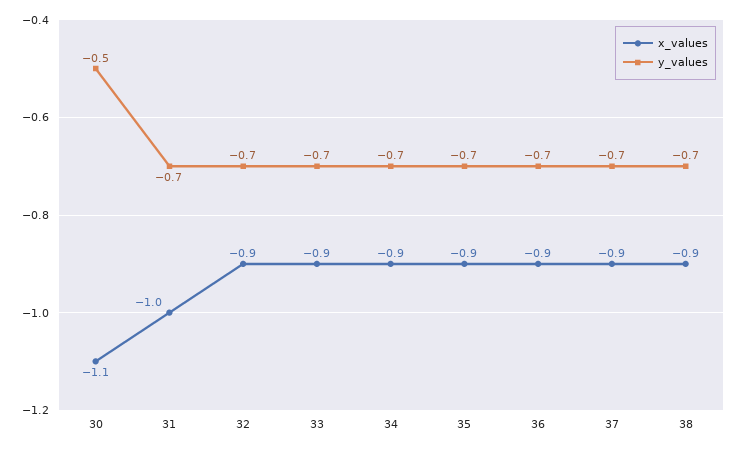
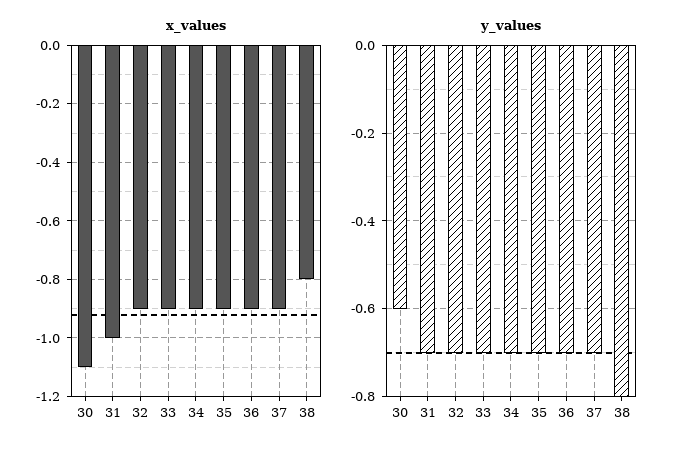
  {
    "x_values": {
      "30": -1.1,
      "31": -1,
      "32": -0.9,
      "33": -0.9,
      "34": -0.9,
      "35": -0.9,
      "36": -0.9,
      "37": -0.9,
-     "38": -0.9
+     "38": -0.8
    },
    "y_values": {
-     "30": -0.5,
+     "30": -0.6,
      "31": -0.7,
      "32": -0.7,
      "33": -0.7,
      "34": -0.7,
      "35": -0.7,
      "36": -0.7,
      "37": -0.7,
-     "38": -0.7
+     "38": -0.8
    }
  }

